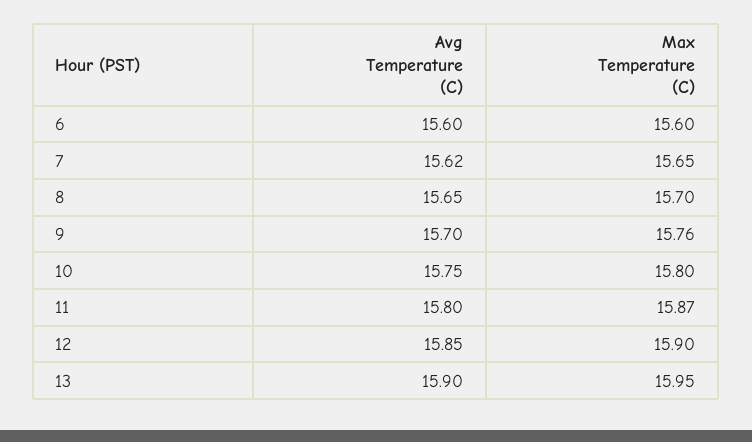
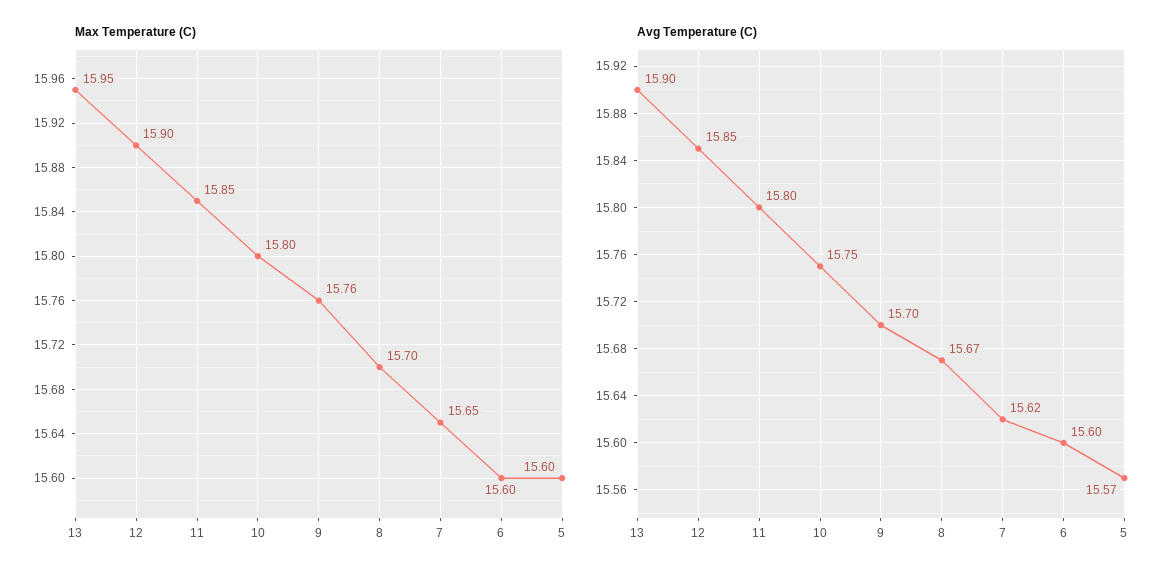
  {
    "Avg Temperature (C)": {
      "6": 15.6,
      "7": 15.62,
-     "8": 15.65,
+     "8": 15.67,
      "9": 15.7,
      "10": 15.75,
      "11": 15.8,
      "12": 15.85,
-     "13": 15.9
+     "13": 15.9,
+     "5": 15.57
    },
    "Max Temperature (C)": {
      "6": 15.6,
      "7": 15.65,
      "8": 15.7,
      "9": 15.76,
      "10": 15.8,
-     "11": 15.87,
+     "11": 15.85,
      "12": 15.9,
-     "13": 15.95
+     "13": 15.95,
+     "5": 15.6
    }
  }

